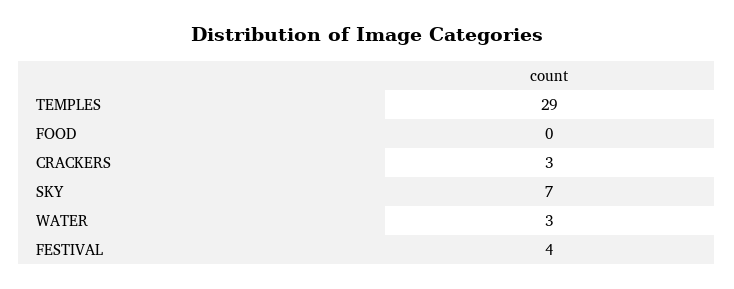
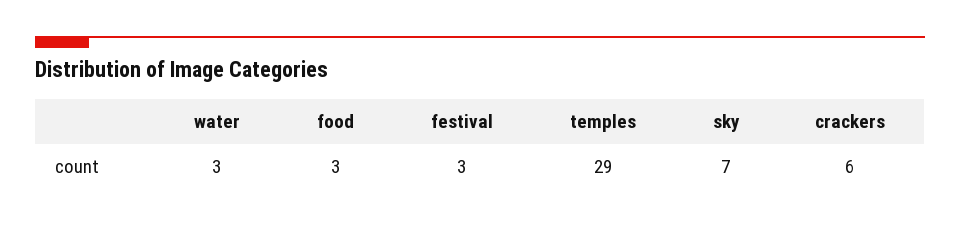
  {
    "TEMPLES": 29,
-   "FOOD": 0,
+   "FOOD": 3,
-   "CRACKERS": 3,
+   "CRACKERS": 6,
    "SKY": 7,
    "WATER": 3,
-   "FESTIVAL": 4
+   "FESTIVAL": 3
  }

